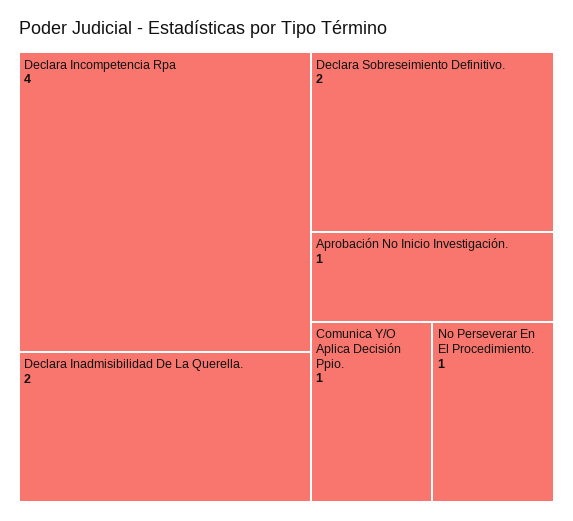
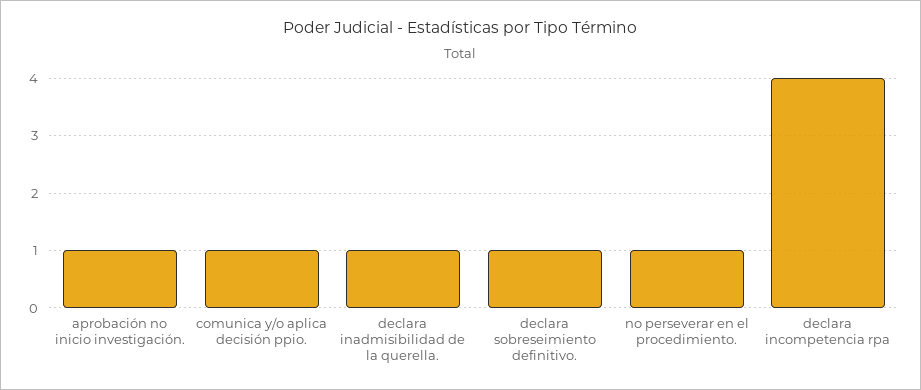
  {
    "Declara Incompetencia Rpa": 4,
-   "Declara Inadmisibilidad De La Querella.": 2,
+   "Declara Inadmisibilidad De La Querella.": 1,
-   "Declara Sobreseimiento Definitivo.": 2,
+   "Declara Sobreseimiento Definitivo.": 1,
    "Aprobación No Inicio Investigación.": 1,
    "Comunica Y/O Aplica Decisión Ppio.": 1,
    "No Perseverar En El Procedimiento.": 1
  }

